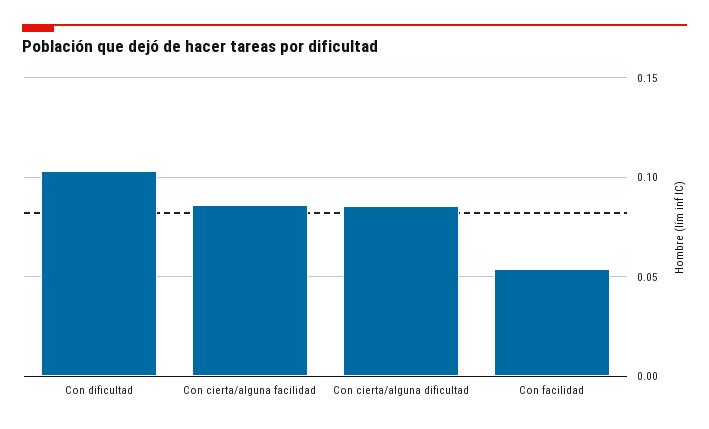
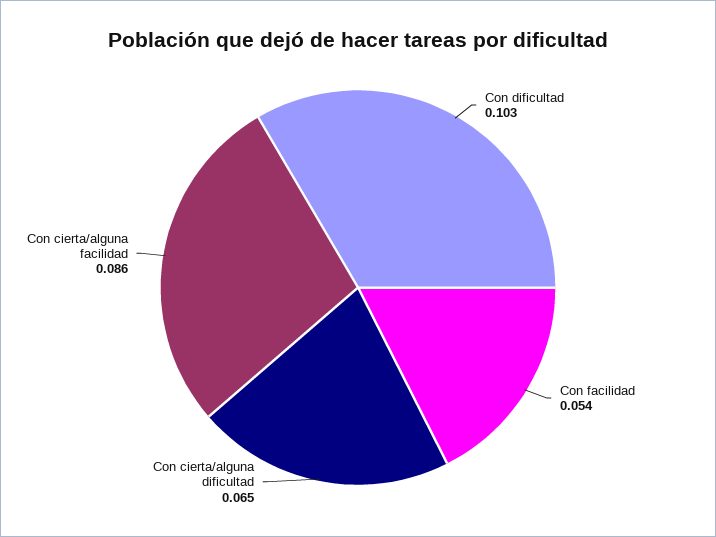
  {
    "Con dificultad": 0.103,
    "Con cierta/alguna facilidad": 0.086,
-   "Con cierta/alguna dificultad": 0.085,
+   "Con cierta/alguna dificultad": 0.065,
    "Con facilidad": 0.054
  }

